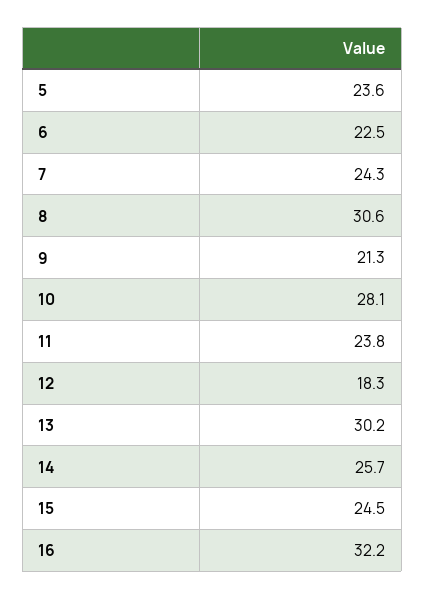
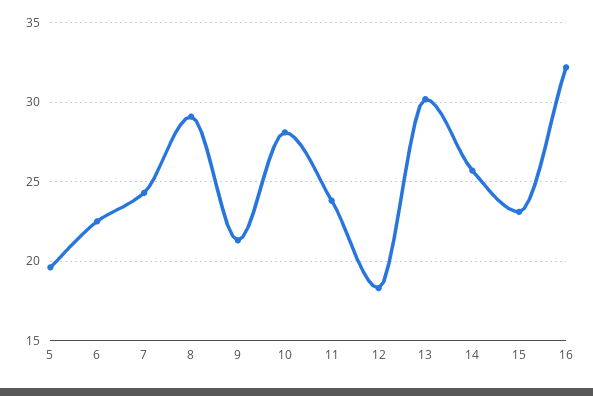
  {
-   "5": 23.6,
+   "5": 19.5,
    "6": 22.5,
    "7": 24.3,
-   "8": 30.6,
+   "8": 29,
    "9": 21.3,
    "10": 28.1,
    "11": 23.8,
    "12": 18.3,
    "13": 30.2,
    "14": 25.7,
-   "15": 24.5,
+   "15": 23,
    "16": 32.2
  }

